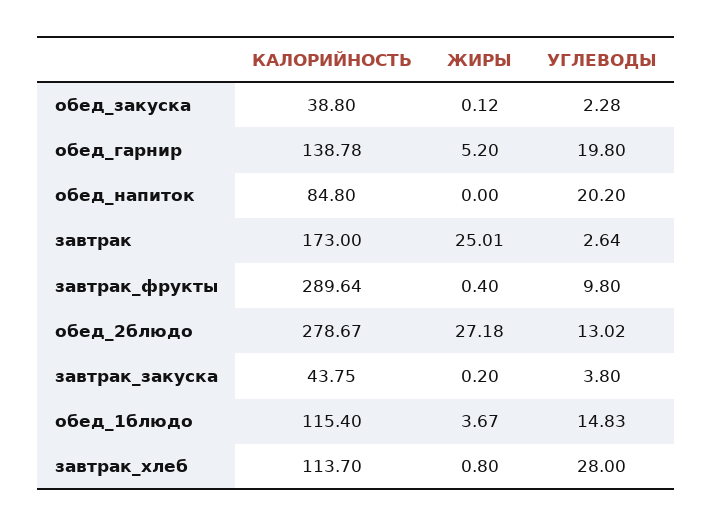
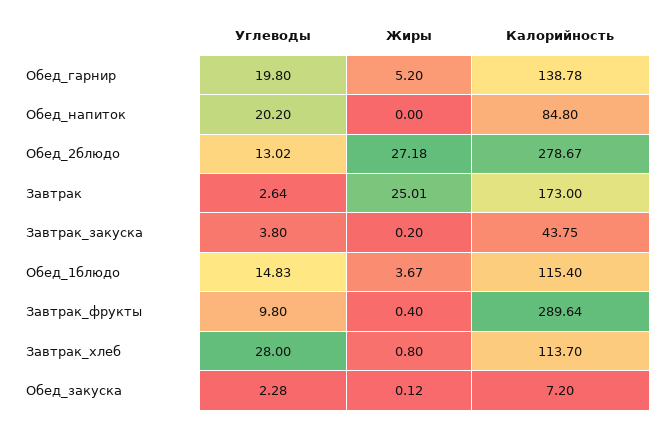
  {
    "КАЛОРИЙНОСТЬ": {
-     "обед_закуска": 38.8,
+     "обед_закуска": 7.2,
      "обед_гарнир": 138.78,
      "обед_напиток": 84.8,
      "завтрак": 173,
      "завтрак_фрукты": 289.64,
      "обед_2блюдо": 278.67,
      "завтрак_закуска": 43.75,
      "обед_1блюдо": 115.4,
      "завтрак_хлеб": 113.7
    },
    "ЖИРЫ": {
      "обед_закуска": 0.12,
      "обед_гарнир": 5.2,
      "обед_напиток": 0,
      "завтрак": 25.01,
      "завтрак_фрукты": 0.4,
      "обед_2блюдо": 27.18,
      "завтрак_закуска": 0.2,
      "обед_1блюдо": 3.67,
      "завтрак_хлеб": 0.8
    },
    "УГЛЕВОДЫ": {
      "обед_закуска": 2.28,
      "обед_гарнир": 19.8,
      "обед_напиток": 20.2,
      "завтрак": 2.64,
      "завтрак_фрукты": 9.8,
      "обед_2блюдо": 13.02,
      "завтрак_закуска": 3.8,
      "обед_1блюдо": 14.83,
      "завтрак_хлеб": 28
    }
  }

